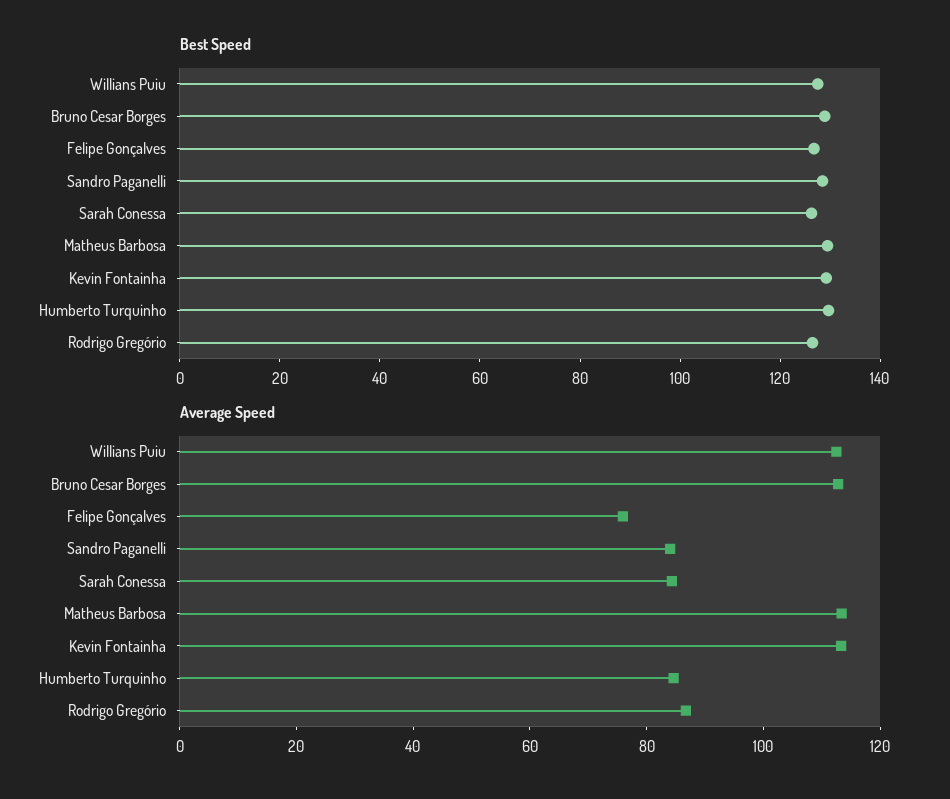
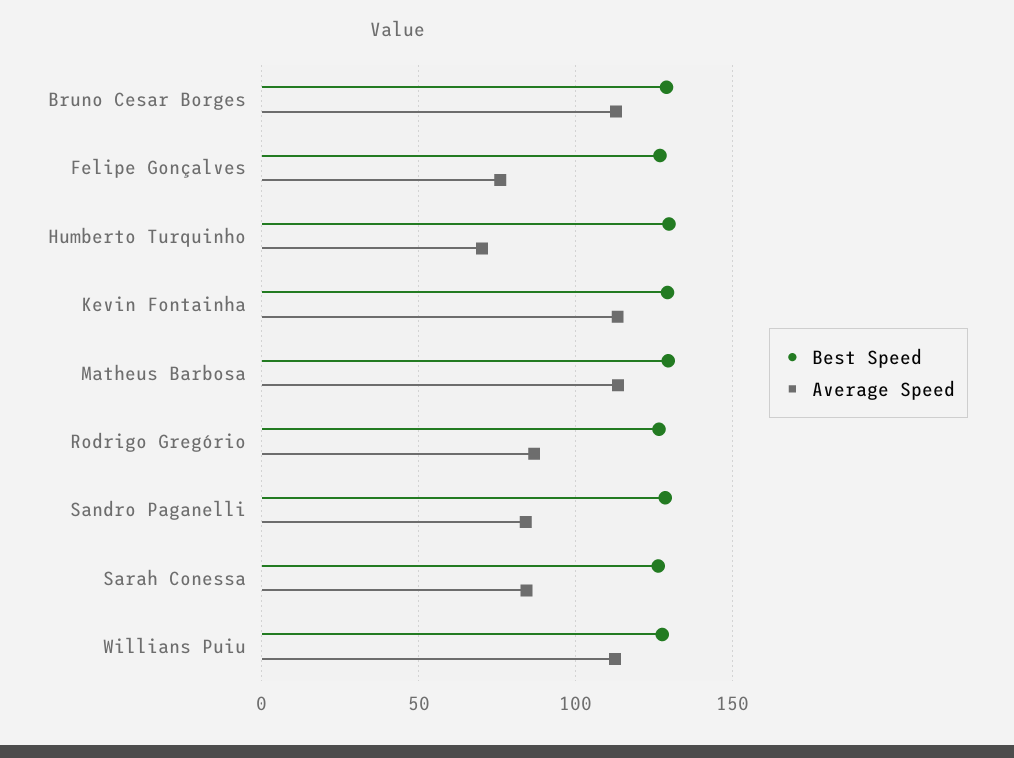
  {
    "Best Speed": {
      "Willians Puiu": 130,
      "Bruno Cesar Borges": 130,
      "Felipe Gonçalves": 125,
      "Sandro Paganelli": 130,
      "Sarah Conessa": 125,
      "Matheus Barbosa": 130,
      "Kevin Fontainha": 130,
      "Humberto Turquinho": 130,
      "Rodrigo Gregório": 125
    },
    "Average Speed": {
      "Willians Puiu": 115,
      "Bruno Cesar Borges": 115,
      "Felipe Gonçalves": 75,
      "Sandro Paganelli": 85,
      "Sarah Conessa": 85,
      "Matheus Barbosa": 115,
      "Kevin Fontainha": 115,
-     "Humberto Turquinho": 85,
+     "Humberto Turquinho": 70,
      "Rodrigo Gregório": 85
    }
  }

